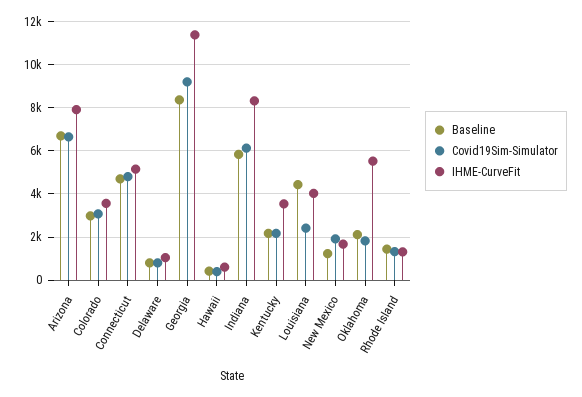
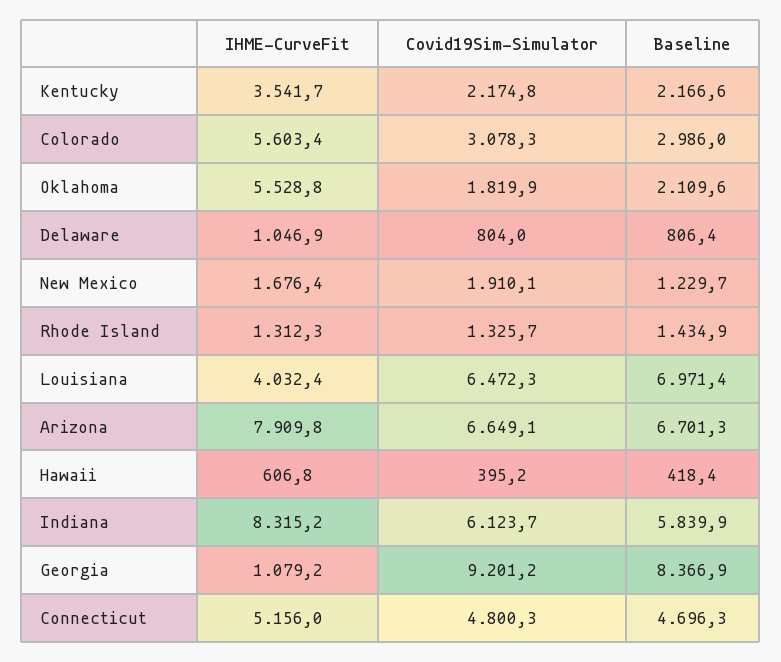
  {
    "Baseline": {
      "Arizona": 6701.3,
      "Colorado": 2986,
      "Connecticut": 4696.3,
      "Delaware": 806.4,
      "Georgia": 8366.9,
      "Hawaii": 418.4,
      "Indiana": 5839.9,
      "Kentucky": 2166.6,
-     "Louisiana": 4500,
+     "Louisiana": 6971.4,
      "New Mexico": 1229.7,
      "Oklahoma": 2109.6,
      "Rhode Island": 1434.9
    },
    "Covid19Sim-Simulator": {
      "Arizona": 6649.1,
      "Colorado": 3078.3,
      "Connecticut": 4800.3,
      "Delaware": 804,
      "Georgia": 9201.2,
      "Hawaii": 395.2,
      "Indiana": 6123.7,
      "Kentucky": 2174.8,
-     "Louisiana": 2500,
+     "Louisiana": 6472.3,
      "New Mexico": 1910.1,
      "Oklahoma": 1819.9,
      "Rhode Island": 1325.7
    },
    "IHME-CurveFit": {
      "Arizona": 7909.8,
-     "Colorado": 3500,
+     "Colorado": 5603.4,
      "Connecticut": 5156,
      "Delaware": 1046.9,
-     "Georgia": 11500,
+     "Georgia": 1079.2,
      "Hawaii": 606.8,
      "Indiana": 8315.2,
      "Kentucky": 3541.7,
      "Louisiana": 4032.4,
      "New Mexico": 1676.4,
      "Oklahoma": 5528.8,
      "Rhode Island": 1312.3
    }
  }

